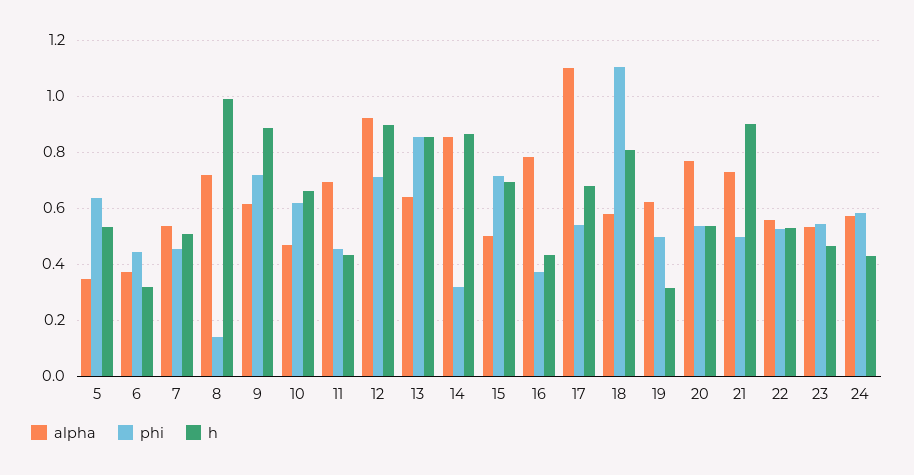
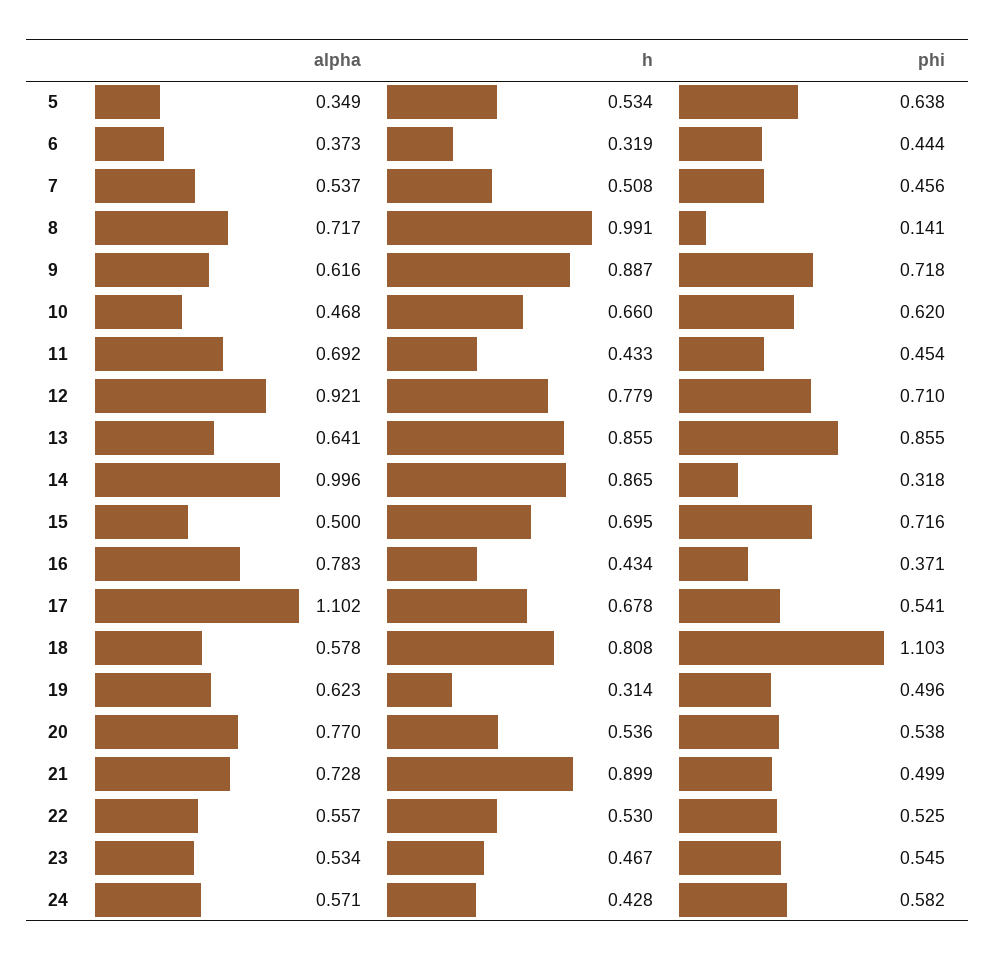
  {
    "alpha": {
      "5": 0.349,
      "6": 0.373,
      "7": 0.537,
      "8": 0.717,
      "9": 0.616,
      "10": 0.468,
      "11": 0.692,
      "12": 0.921,
      "13": 0.641,
-     "14": 0.85,
+     "14": 0.996,
      "15": 0.5,
      "16": 0.783,
      "17": 1.102,
      "18": 0.578,
      "19": 0.623,
      "20": 0.77,
      "21": 0.728,
      "22": 0.557,
      "23": 0.534,
      "24": 0.571
    },
    "phi": {
      "5": 0.638,
      "6": 0.444,
      "7": 0.456,
      "8": 0.141,
      "9": 0.718,
      "10": 0.62,
      "11": 0.454,
      "12": 0.71,
      "13": 0.855,
      "14": 0.318,
      "15": 0.716,
      "16": 0.371,
      "17": 0.541,
      "18": 1.103,
      "19": 0.496,
      "20": 0.538,
      "21": 0.499,
      "22": 0.525,
      "23": 0.545,
      "24": 0.582
    },
    "h": {
      "5": 0.534,
      "6": 0.319,
      "7": 0.508,
      "8": 0.991,
      "9": 0.887,
      "10": 0.66,
      "11": 0.433,
-     "12": 0.9,
+     "12": 0.779,
      "13": 0.855,
      "14": 0.865,
      "15": 0.695,
      "16": 0.434,
      "17": 0.678,
      "18": 0.808,
      "19": 0.314,
      "20": 0.536,
      "21": 0.899,
      "22": 0.53,
      "23": 0.467,
      "24": 0.428
    }
  }

